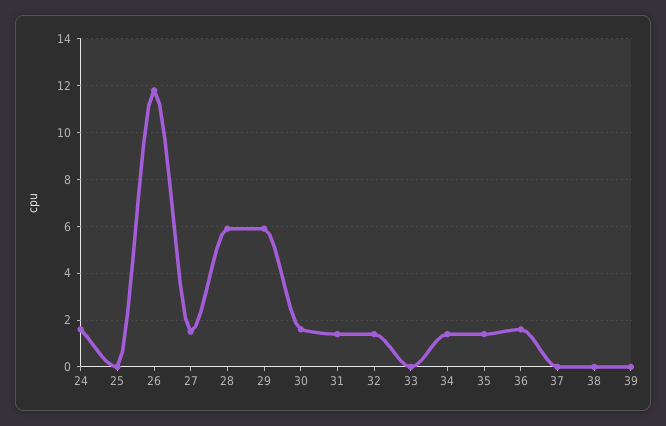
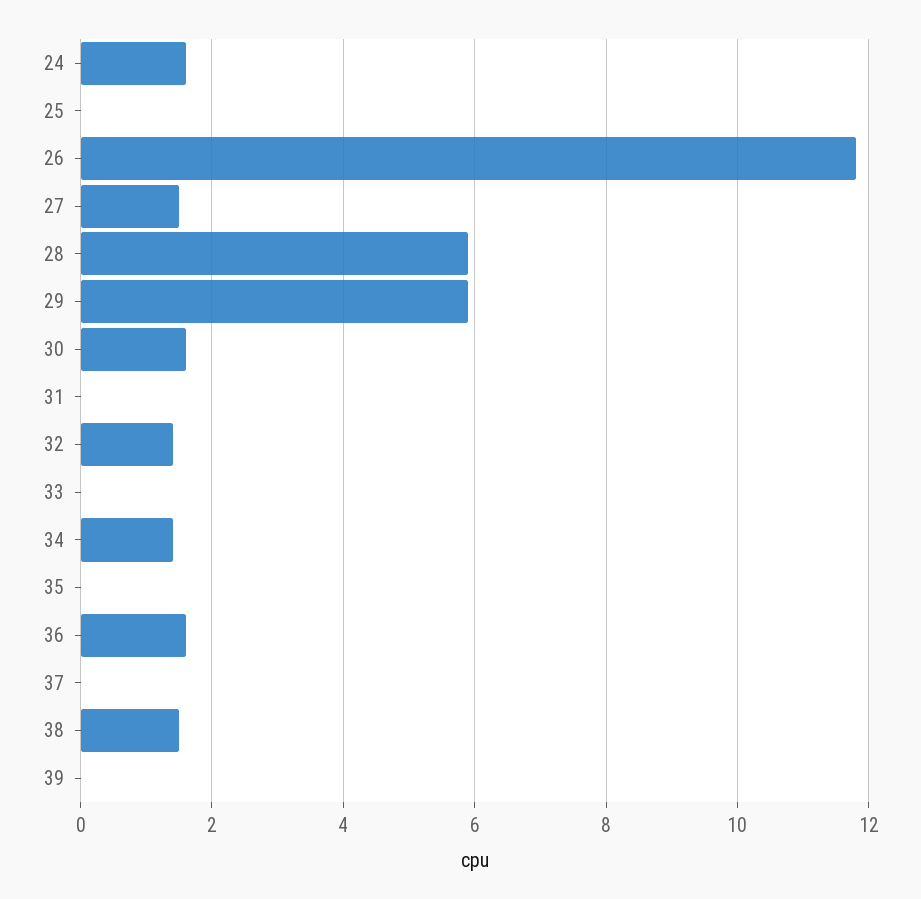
  {
    "24": 1.5,
    "25": 0,
    "26": 12,
    "27": 1.5,
    "28": 6,
    "29": 6,
    "30": 1.5,
-   "31": 1.5,
+   "31": 0,
    "32": 1.5,
    "33": 0,
    "34": 1.5,
-   "35": 1.5,
+   "35": 0,
    "36": 1.5,
    "37": 0,
-   "38": 0,
+   "38": 1.5,
    "39": 0
  }

